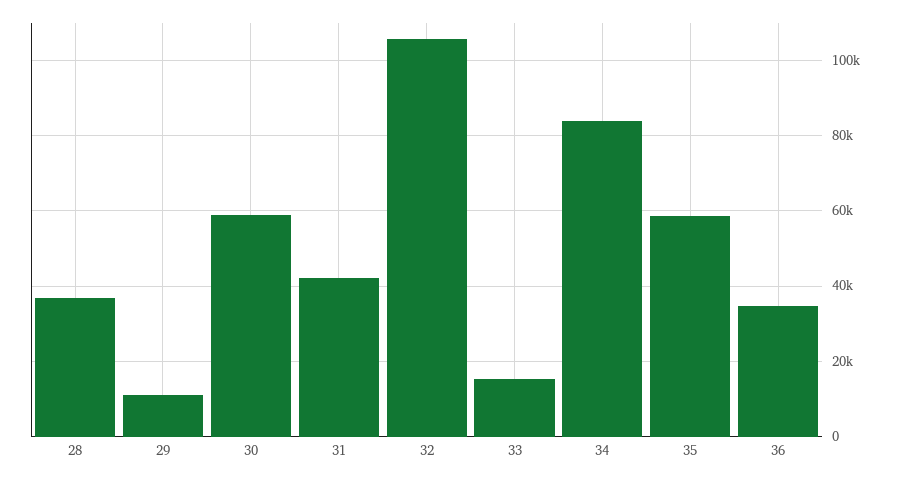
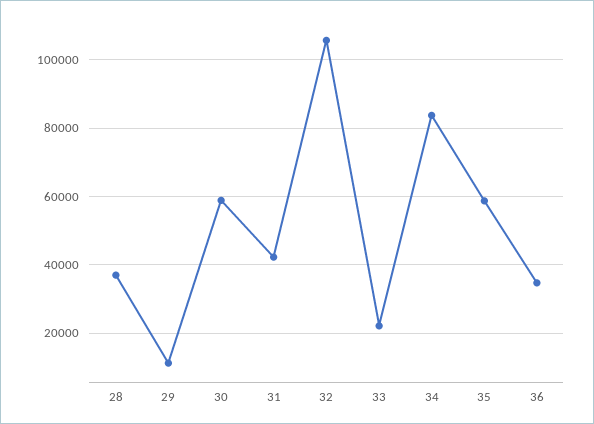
  {
    "28": 36000,
    "29": 12000,
    "30": 58000,
    "31": 42000,
    "32": 106000,
-   "33": 16000,
+   "33": 22000,
    "34": 84000,
    "35": 58000,
    "36": 34000
  }

